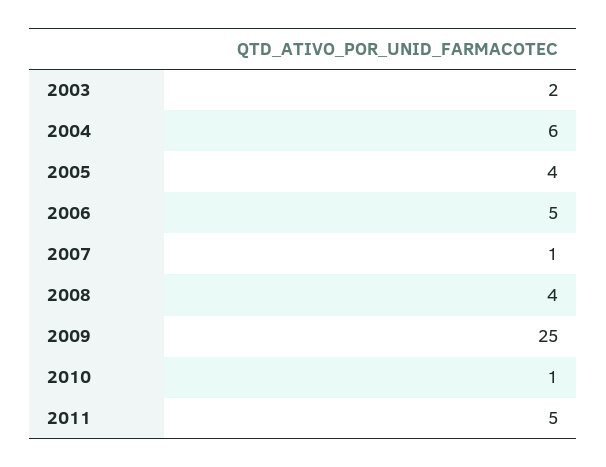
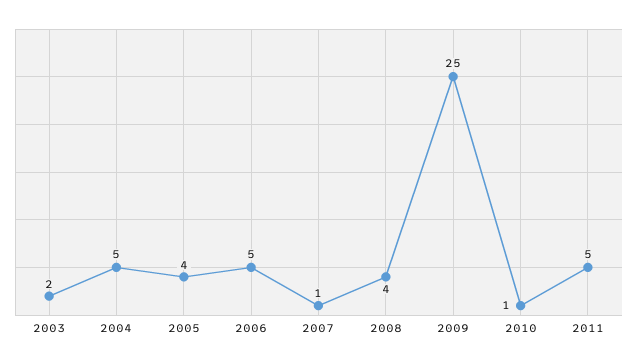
  {
    "2003": 2,
-   "2004": 6,
+   "2004": 5,
    "2005": 4,
    "2006": 5,
    "2007": 1,
    "2008": 4,
    "2009": 25,
    "2010": 1,
    "2011": 5
  }

